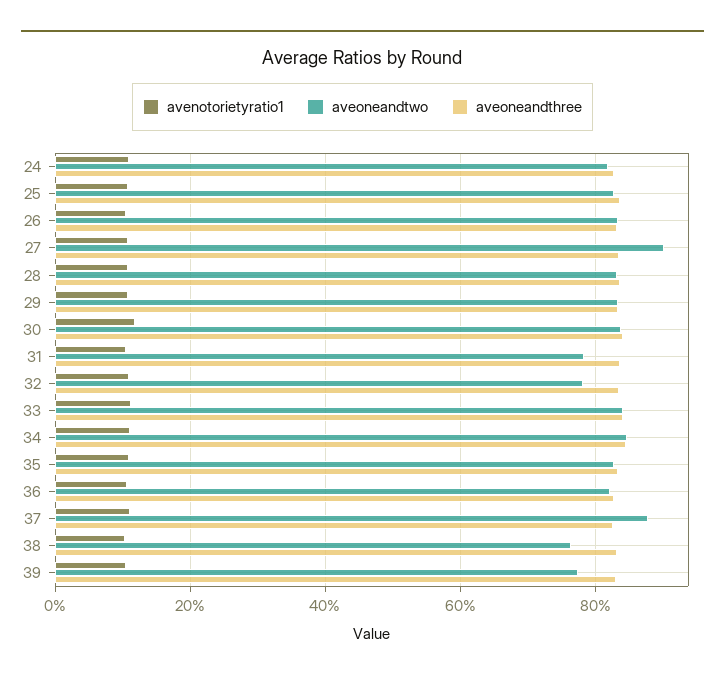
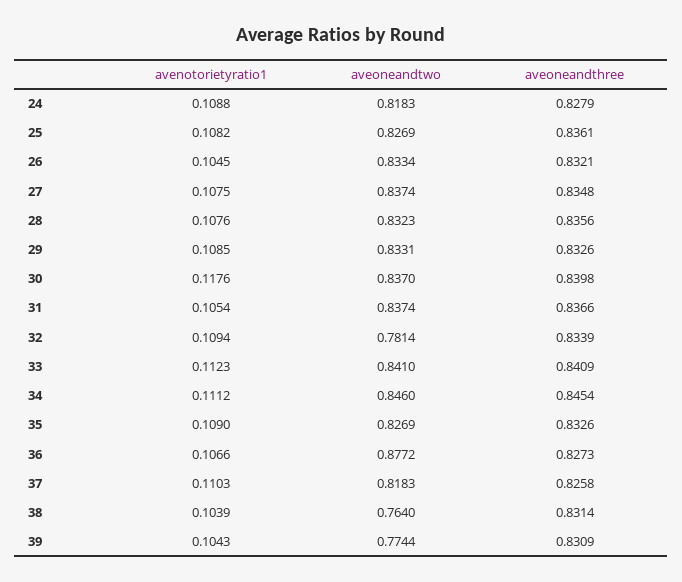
  {
    "avenotorietyratio1": {
      "24": 0.1088,
      "25": 0.1082,
      "26": 0.1045,
      "27": 0.1075,
      "28": 0.1076,
      "29": 0.1085,
      "30": 0.1176,
      "31": 0.1054,
      "32": 0.1094,
      "33": 0.1123,
      "34": 0.1112,
      "35": 0.109,
      "36": 0.1066,
      "37": 0.1103,
      "38": 0.1039,
      "39": 0.1043
    },
    "aveoneandtwo": {
      "24": 0.8183,
      "25": 0.8269,
      "26": 0.8334,
-     "27": 0.9,
+     "27": 0.8374,
      "28": 0.8323,
      "29": 0.8331,
      "30": 0.837,
-     "31": 0.78,
+     "31": 0.8374,
      "32": 0.7814,
      "33": 0.841,
      "34": 0.846,
      "35": 0.8269,
-     "36": 0.82,
+     "36": 0.8772,
-     "37": 0.88,
+     "37": 0.8183,
      "38": 0.764,
      "39": 0.7744
    },
    "aveoneandthree": {
      "24": 0.8279,
      "25": 0.8361,
      "26": 0.8321,
      "27": 0.8348,
      "28": 0.8356,
      "29": 0.8326,
      "30": 0.8398,
      "31": 0.8366,
      "32": 0.8339,
      "33": 0.8409,
      "34": 0.8454,
      "35": 0.8326,
      "36": 0.8273,
      "37": 0.8258,
      "38": 0.8314,
      "39": 0.8309
    }
  }

